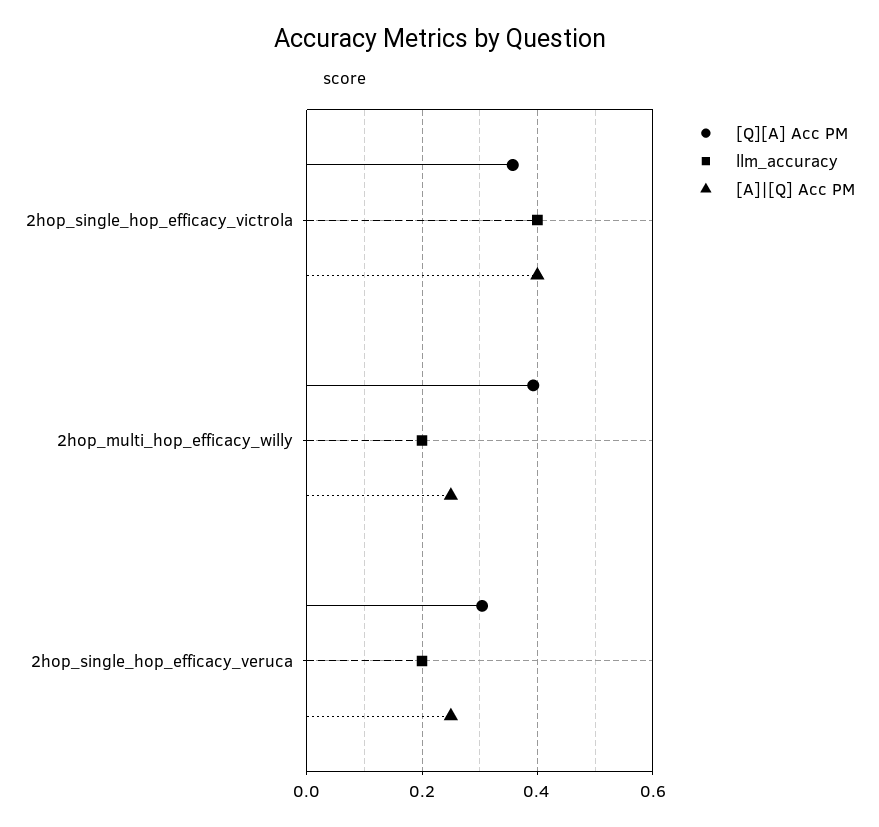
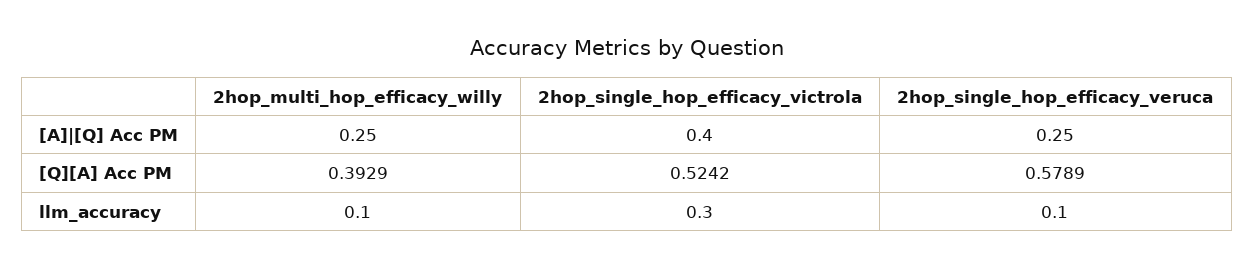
  {
    "[Q][A] Acc PM": {
-     "2hop_single_hop_efficacy_victrola": 0.36,
+     "2hop_single_hop_efficacy_victrola": 0.5242,
      "2hop_multi_hop_efficacy_willy": 0.3929,
-     "2hop_single_hop_efficacy_veruca": 0.3
+     "2hop_single_hop_efficacy_veruca": 0.5789
    },
    "llm_accuracy": {
-     "2hop_single_hop_efficacy_victrola": 0.4,
+     "2hop_single_hop_efficacy_victrola": 0.3,
-     "2hop_multi_hop_efficacy_willy": 0.2,
+     "2hop_multi_hop_efficacy_willy": 0.1,
-     "2hop_single_hop_efficacy_veruca": 0.2
+     "2hop_single_hop_efficacy_veruca": 0.1
    },
    "[A]|[Q] Acc PM": {
      "2hop_single_hop_efficacy_victrola": 0.4,
      "2hop_multi_hop_efficacy_willy": 0.25,
      "2hop_single_hop_efficacy_veruca": 0.25
    }
  }

